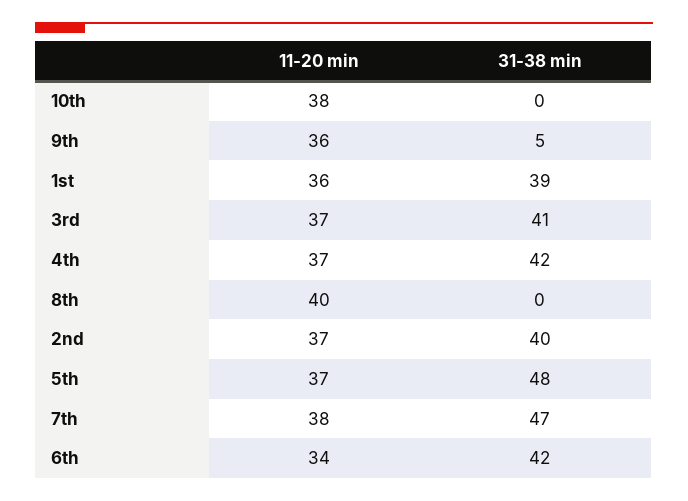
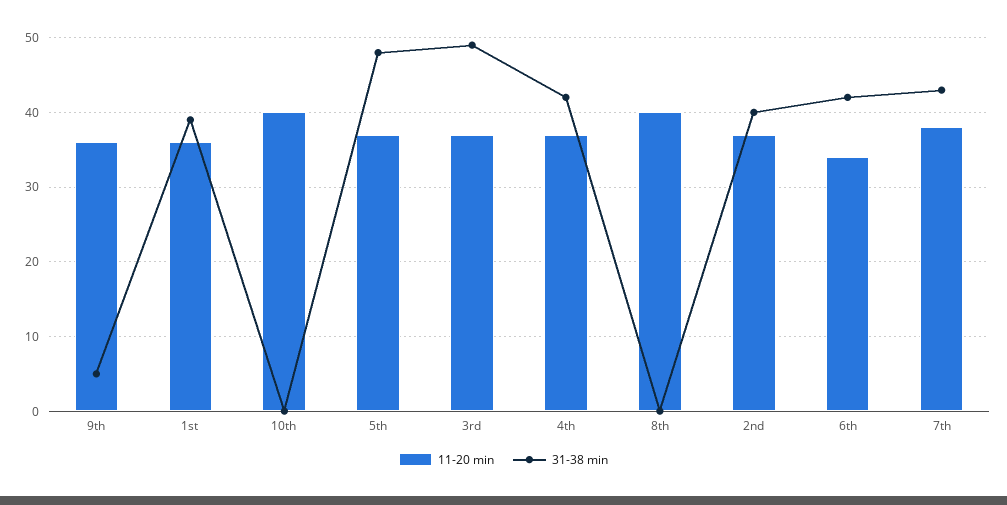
  {
    "11-20 min": {
-     "10th": 38,
+     "10th": 40,
      "9th": 36,
      "1st": 36,
      "3rd": 37,
      "4th": 37,
      "8th": 40,
      "2nd": 37,
      "5th": 37,
      "7th": 38,
      "6th": 34
    },
    "31-38 min": {
      "10th": 0,
      "9th": 5,
      "1st": 39,
-     "3rd": 41,
+     "3rd": 49,
      "4th": 42,
      "8th": 0,
      "2nd": 40,
      "5th": 48,
-     "7th": 47,
+     "7th": 43,
      "6th": 42
    }
  }

